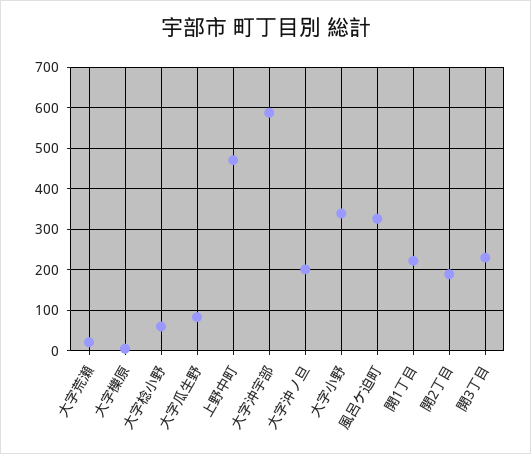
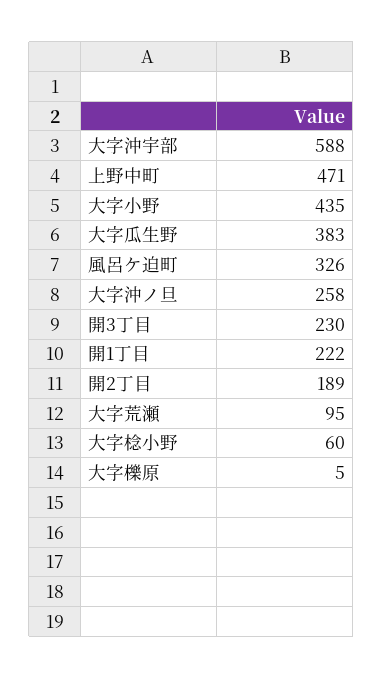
  {
-   "大字荒瀬": 20,
+   "大字荒瀬": 95,
    "大字櫟原": 5,
    "大字棯小野": 60,
-   "大字瓜生野": 80,
+   "大字瓜生野": 383,
    "上野中町": 471,
    "大字沖宇部": 588,
-   "大字沖ノ旦": 200,
+   "大字沖ノ旦": 258,
-   "大字小野": 340,
+   "大字小野": 435,
    "風呂ケ迫町": 326,
    "開1丁目": 222,
    "開2丁目": 189,
    "開3丁目": 230
  }

